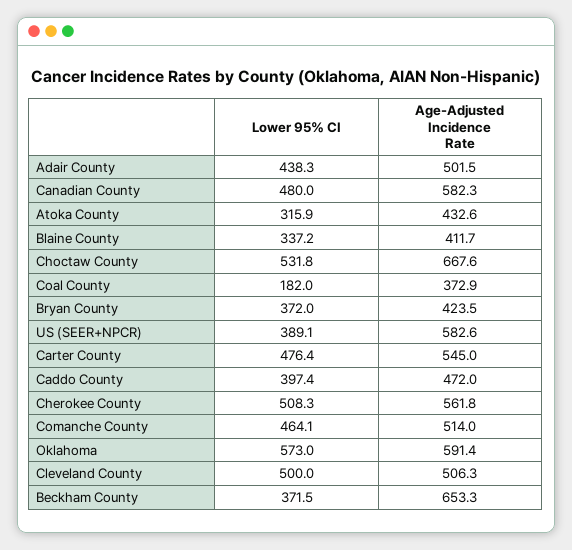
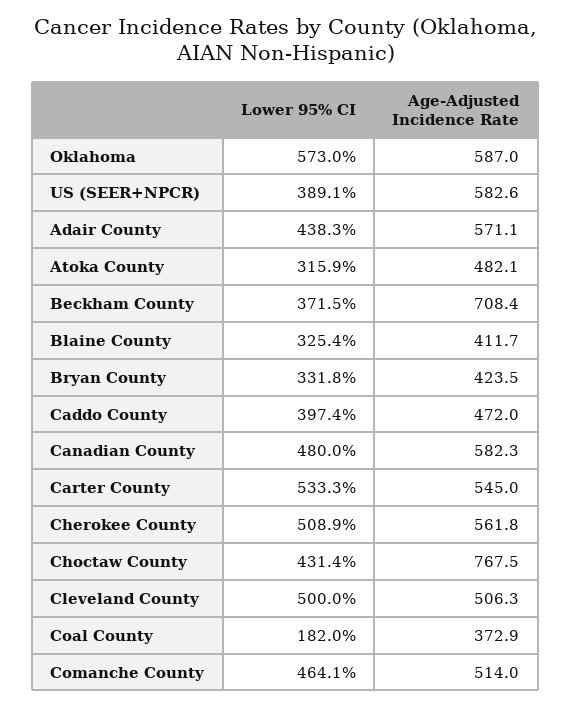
  {
    "Lower 95% CI": {
      "Adair County": 438.3,
      "Canadian County": 480,
      "Atoka County": 315.9,
-     "Blaine County": 337.2,
+     "Blaine County": 325.4,
-     "Choctaw County": 531.8,
+     "Choctaw County": 431.4,
      "Coal County": 182,
-     "Bryan County": 372,
+     "Bryan County": 331.8,
      "US (SEER+NPCR)": 389.1,
-     "Carter County": 476.4,
+     "Carter County": 533.3,
      "Caddo County": 397.4,
-     "Cherokee County": 508.3,
+     "Cherokee County": 508.9,
      "Comanche County": 464.1,
      "Oklahoma": 573,
      "Cleveland County": 500,
      "Beckham County": 371.5
    },
    "Age-Adjusted Incidence Rate": {
-     "Adair County": 501.5,
+     "Adair County": 571.1,
      "Canadian County": 582.3,
-     "Atoka County": 432.6,
+     "Atoka County": 482.1,
      "Blaine County": 411.7,
-     "Choctaw County": 667.6,
+     "Choctaw County": 767.5,
      "Coal County": 372.9,
      "Bryan County": 423.5,
      "US (SEER+NPCR)": 582.6,
      "Carter County": 545,
      "Caddo County": 472,
      "Cherokee County": 561.8,
      "Comanche County": 514,
-     "Oklahoma": 591.4,
+     "Oklahoma": 587,
      "Cleveland County": 506.3,
-     "Beckham County": 653.3
+     "Beckham County": 708.4
    }
  }

